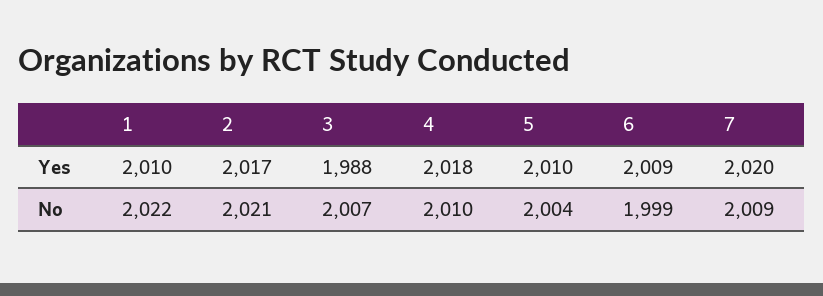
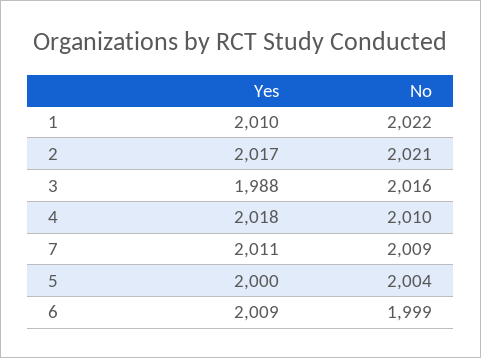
  {
    "1": {
      "Yes": 2010,
      "No": 2022
    },
    "2": {
      "Yes": 2017,
      "No": 2021
    },
    "3": {
      "Yes": 1988,
-     "No": 2007
+     "No": 2016
    },
    "4": {
      "Yes": 2018,
      "No": 2010
    },
    "5": {
-     "Yes": 2010,
+     "Yes": 2000,
      "No": 2004
    },
    "6": {
      "Yes": 2009,
      "No": 1999
    },
    "7": {
-     "Yes": 2020,
+     "Yes": 2011,
      "No": 2009
    }
  }

